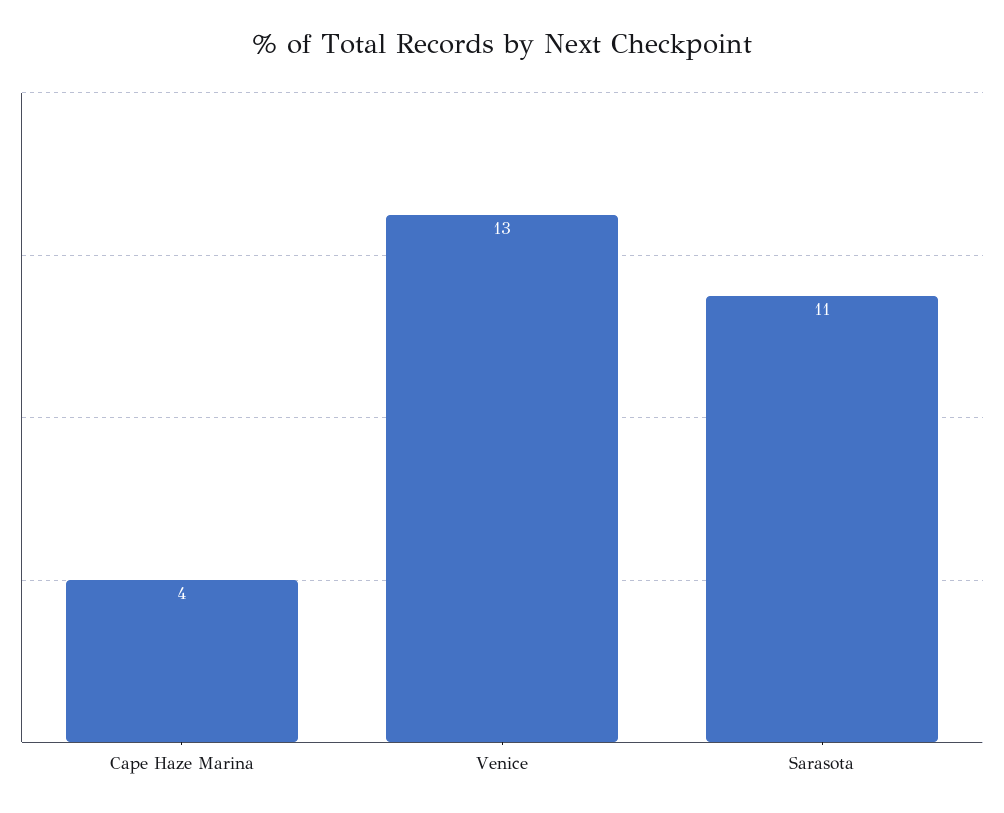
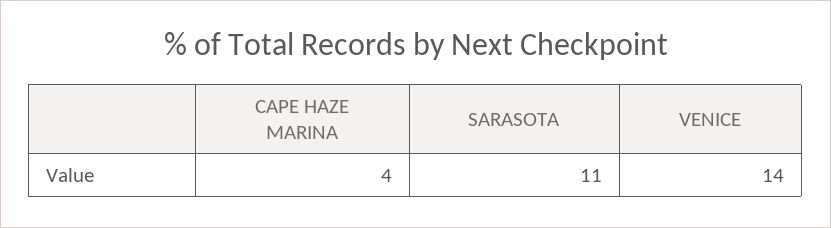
  {
    "Cape Haze Marina": 4,
-   "Venice": 13,
+   "Venice": 14,
    "Sarasota": 11
  }

